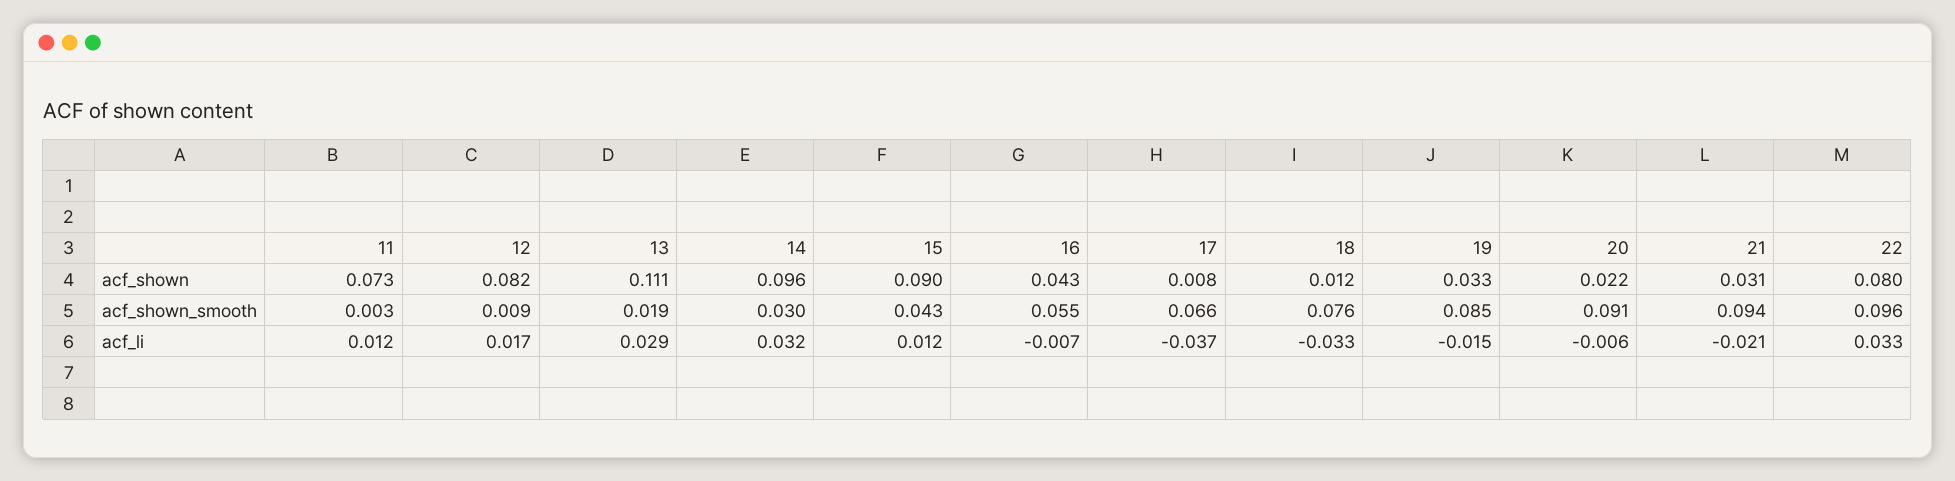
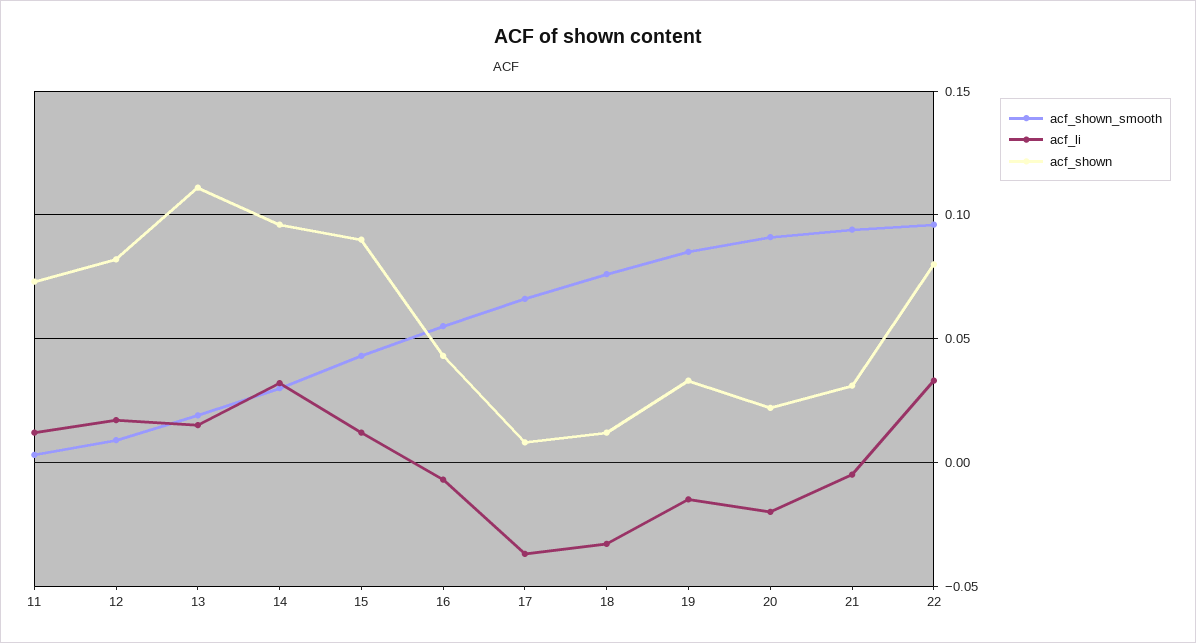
  {
    "acf_shown": {
      "11": 0.073,
      "12": 0.082,
      "13": 0.111,
      "14": 0.096,
      "15": 0.09,
      "16": 0.043,
      "17": 0.008,
      "18": 0.012,
      "19": 0.033,
      "20": 0.022,
      "21": 0.031,
      "22": 0.08
    },
    "acf_shown_smooth": {
      "11": 0.003,
      "12": 0.009,
      "13": 0.019,
      "14": 0.03,
      "15": 0.043,
      "16": 0.055,
      "17": 0.066,
      "18": 0.076,
      "19": 0.085,
      "20": 0.091,
      "21": 0.094,
      "22": 0.096
    },
    "acf_li": {
      "11": 0.012,
      "12": 0.017,
-     "13": 0.029,
+     "13": 0.015,
      "14": 0.032,
      "15": 0.012,
      "16": -0.007,
      "17": -0.037,
      "18": -0.033,
      "19": -0.015,
-     "20": -0.006,
+     "20": -0.02,
-     "21": -0.021,
+     "21": -0.005,
      "22": 0.033
    }
  }

